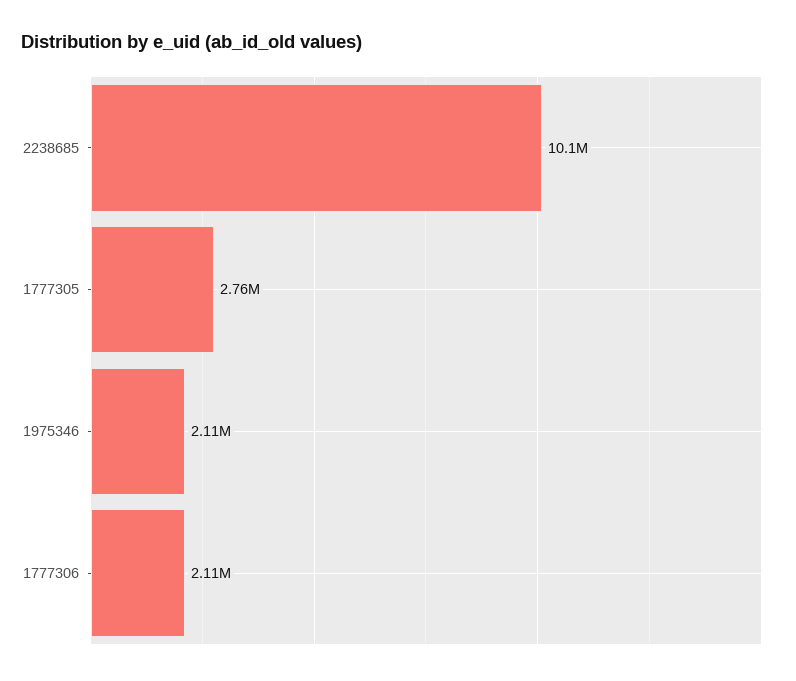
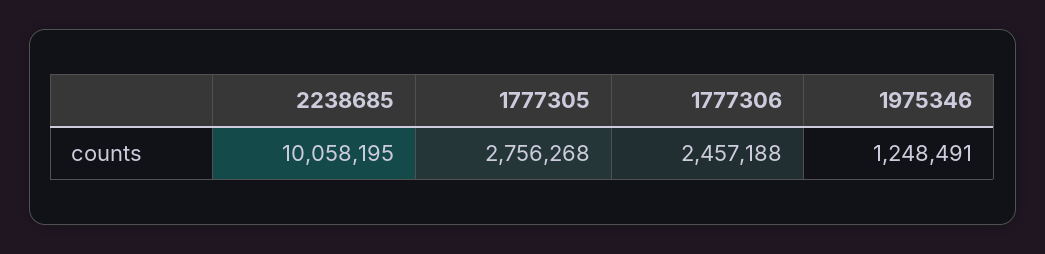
  {
    "2238685": 10058195,
    "1777305": 2756268,
-   "1975346": 2110000,
+   "1975346": 1248491,
-   "1777306": 2110000
+   "1777306": 2457188
  }

